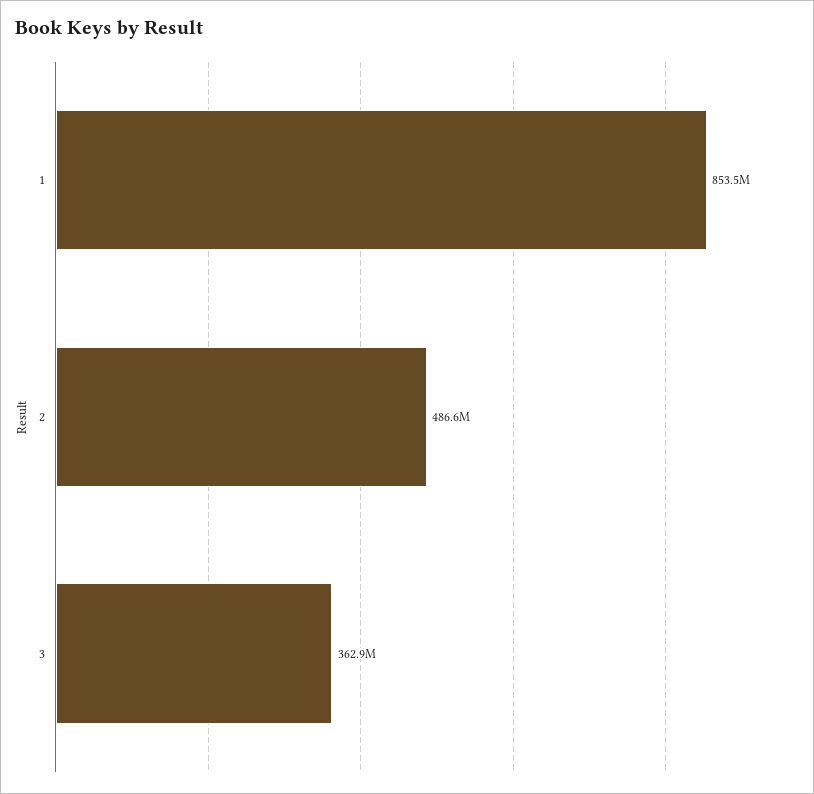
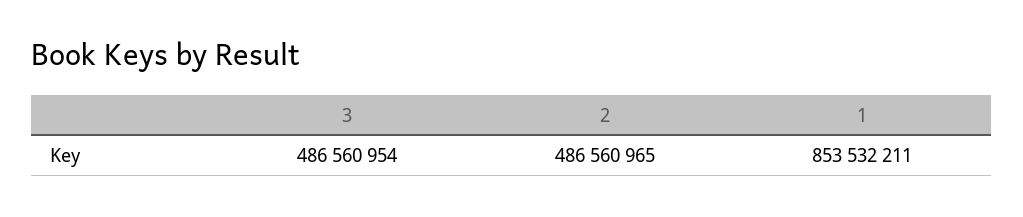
  {
    "1": 853532211,
    "2": 486560965,
-   "3": 362900000
+   "3": 486560954
  }

